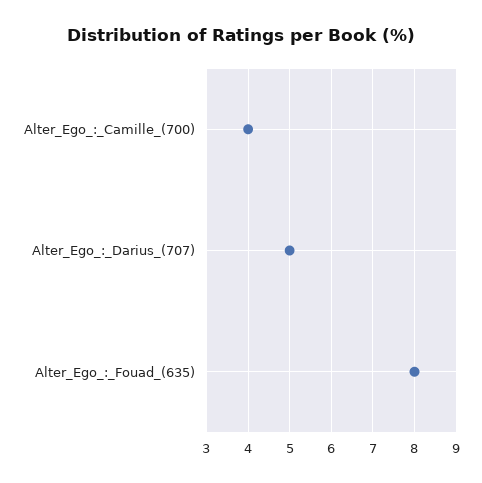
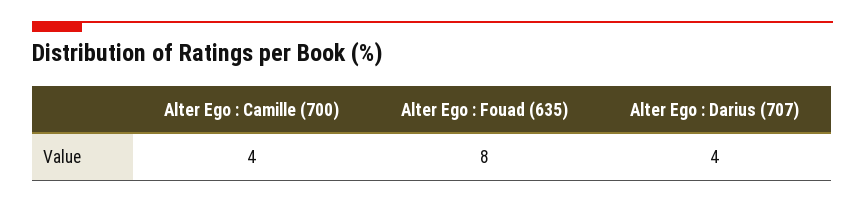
  {
    "Alter_Ego_:_Camille_(700)": 4,
-   "Alter_Ego_:_Darius_(707)": 5,
+   "Alter_Ego_:_Darius_(707)": 4,
    "Alter_Ego_:_Fouad_(635)": 8
  }

